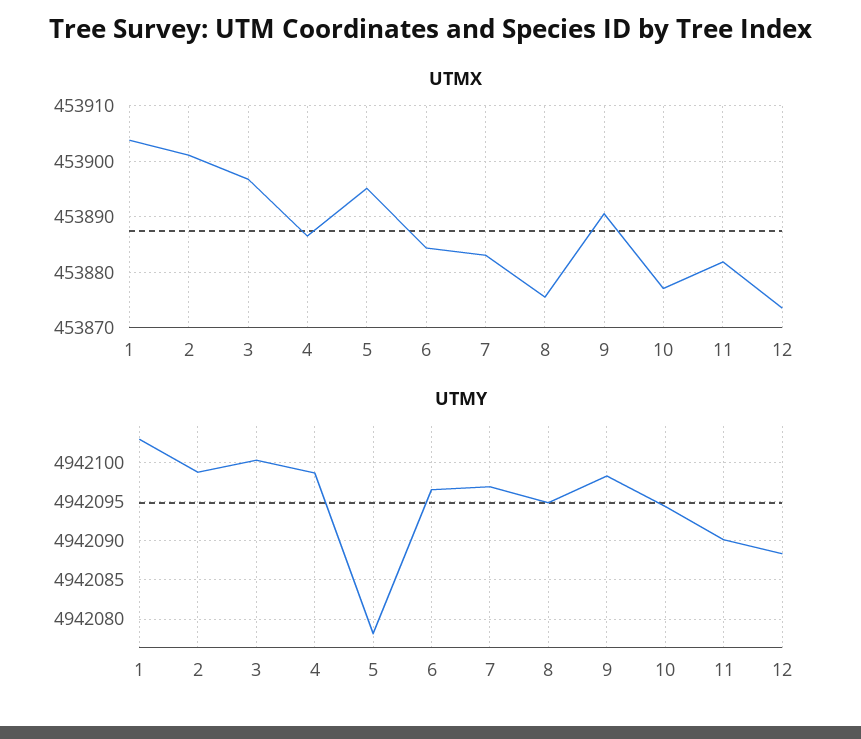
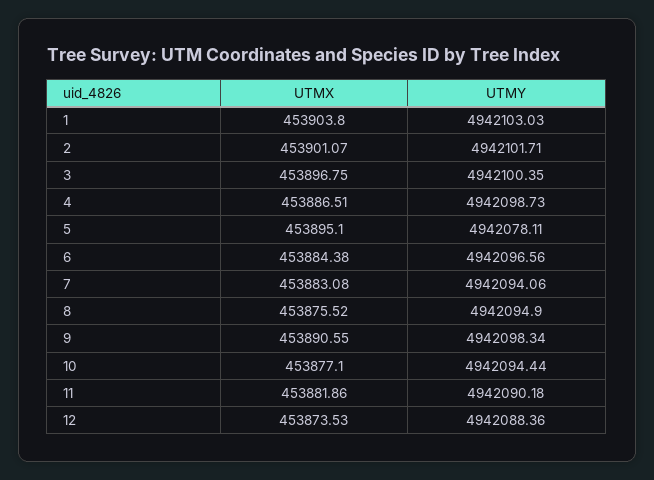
  {
    "UTMX": {
      "1": 453903.8,
      "2": 453901.07,
      "3": 453896.75,
      "4": 453886.51,
      "5": 453895.1,
      "6": 453884.38,
      "7": 453883.08,
      "8": 453875.52,
      "9": 453890.55,
      "10": 453877.1,
      "11": 453881.86,
      "12": 453873.53
    },
    "UTMY": {
      "1": 4942103.03,
-     "2": 4942099,
+     "2": 4942101.71,
      "3": 4942100.35,
      "4": 4942098.73,
      "5": 4942078.11,
      "6": 4942096.56,
-     "7": 4942097,
+     "7": 4942094.06,
      "8": 4942094.9,
      "9": 4942098.34,
      "10": 4942094.44,
      "11": 4942090.18,
      "12": 4942088.36
    }
  }

